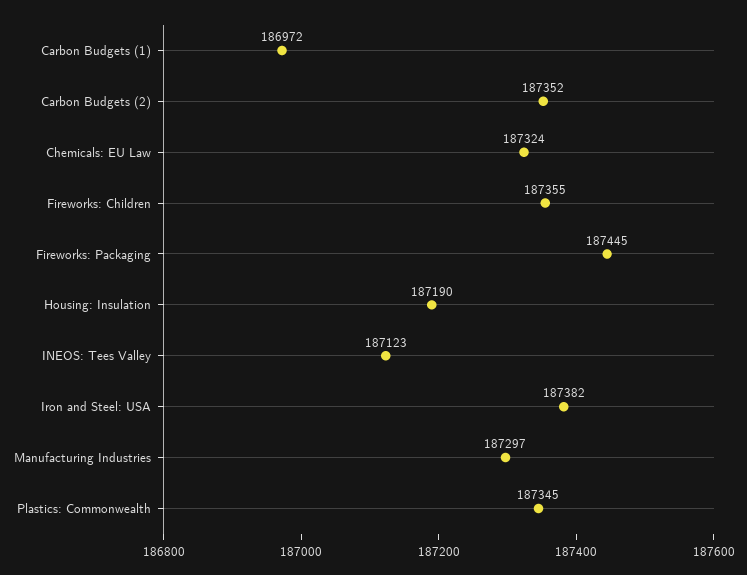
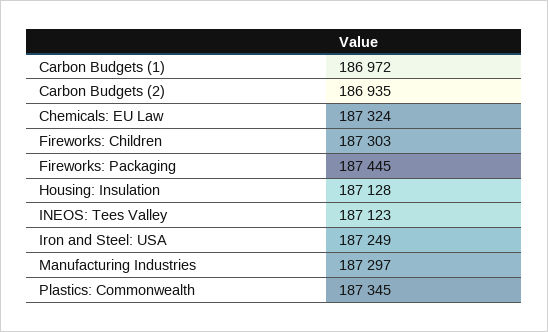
  {
    "Carbon Budgets (1)": 186972,
-   "Carbon Budgets (2)": 187352,
+   "Carbon Budgets (2)": 186935,
    "Chemicals: EU Law": 187324,
-   "Fireworks: Children": 187355,
+   "Fireworks: Children": 187303,
    "Fireworks: Packaging": 187445,
-   "Housing: Insulation": 187190,
+   "Housing: Insulation": 187128,
    "INEOS: Tees Valley": 187123,
-   "Iron and Steel: USA": 187382,
+   "Iron and Steel: USA": 187249,
    "Manufacturing Industries": 187297,
    "Plastics: Commonwealth": 187345
  }

